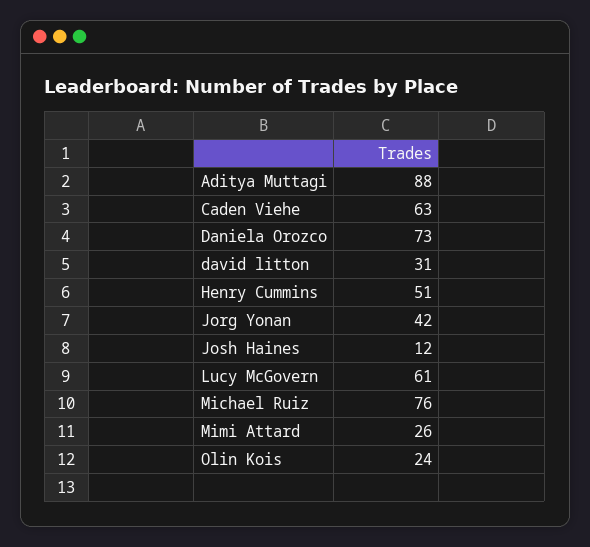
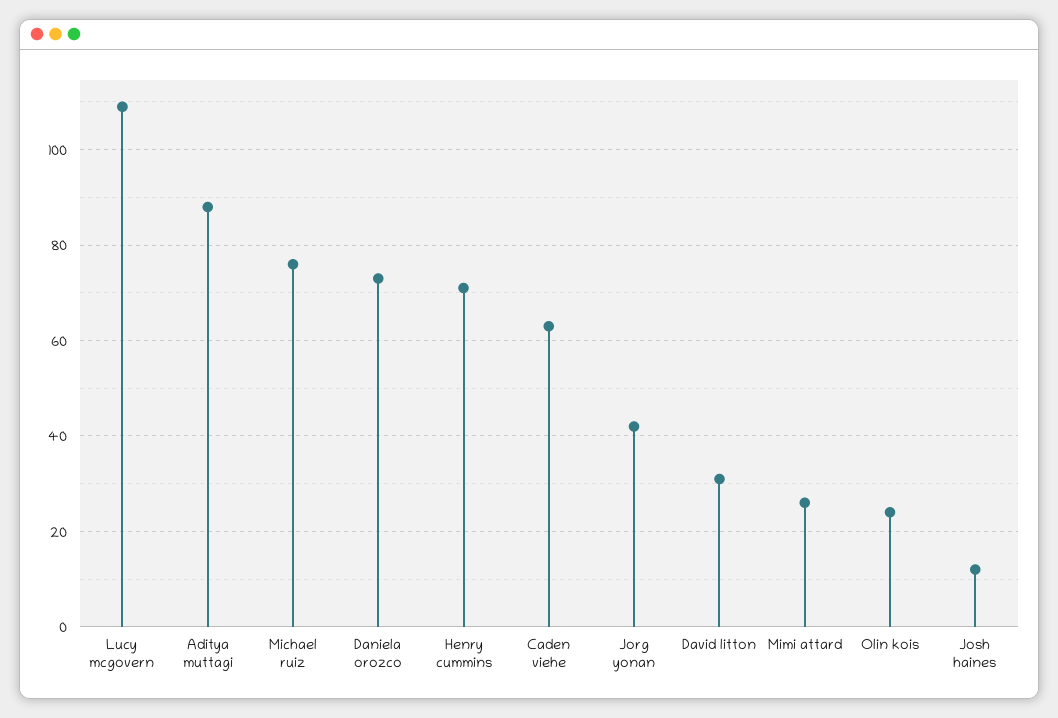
  {
    "Aditya Muttagi": 88,
    "Caden Viehe": 63,
    "Daniela Orozco": 73,
    "david litton": 31,
-   "Henry Cummins": 51,
+   "Henry Cummins": 70,
    "Jorg Yonan": 42,
    "Josh Haines": 12,
-   "Lucy McGovern": 61,
+   "Lucy McGovern": 110,
    "Michael Ruiz": 76,
    "Mimi Attard": 26,
    "Olin Kois": 24
  }

